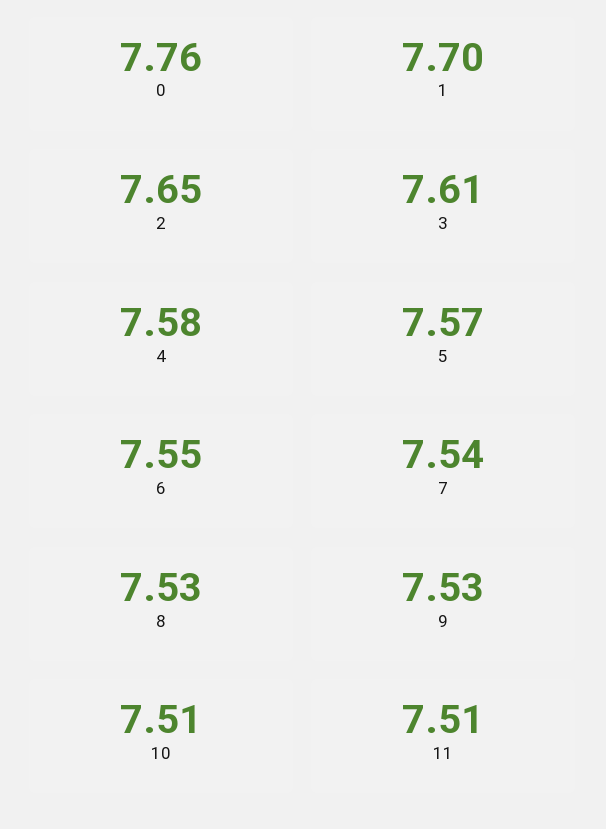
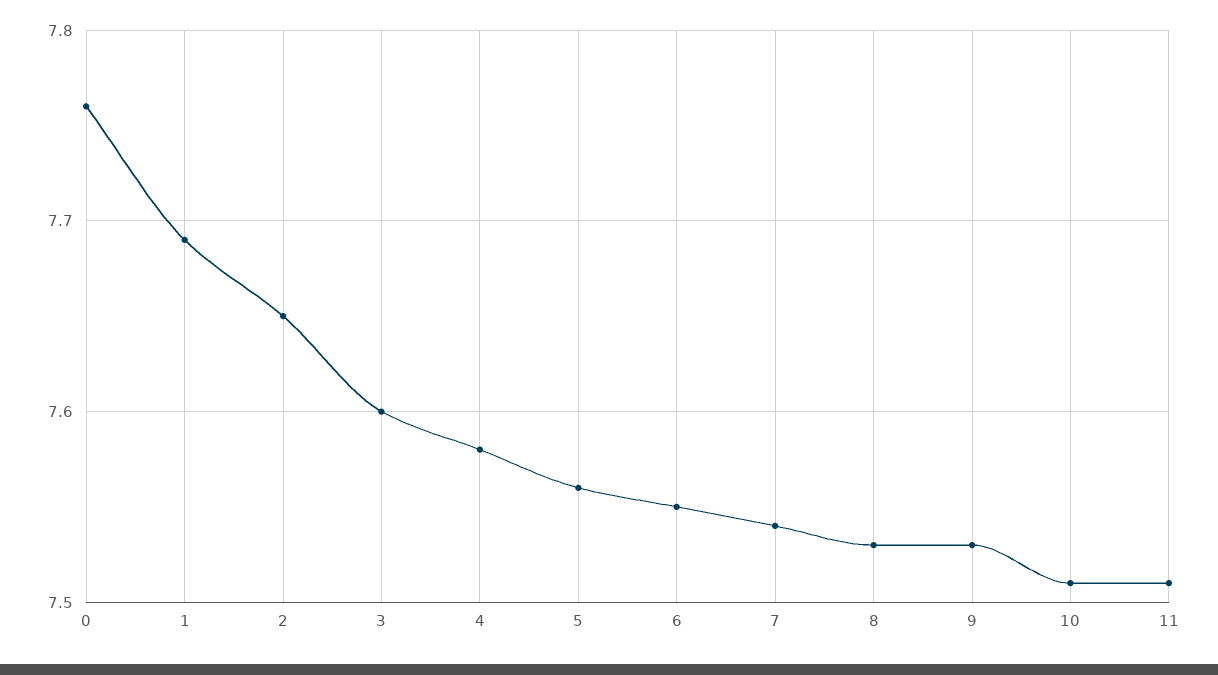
  {
    "0": 7.76,
-   "1": 7.7,
+   "1": 7.69,
    "2": 7.65,
-   "3": 7.61,
+   "3": 7.6,
    "4": 7.58,
-   "5": 7.57,
+   "5": 7.56,
    "6": 7.55,
    "7": 7.54,
    "8": 7.53,
    "9": 7.53,
    "10": 7.51,
    "11": 7.51
  }

